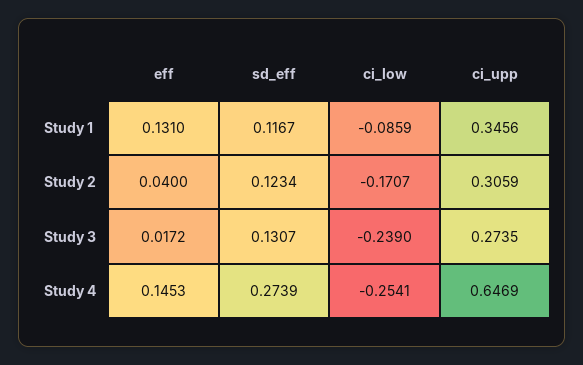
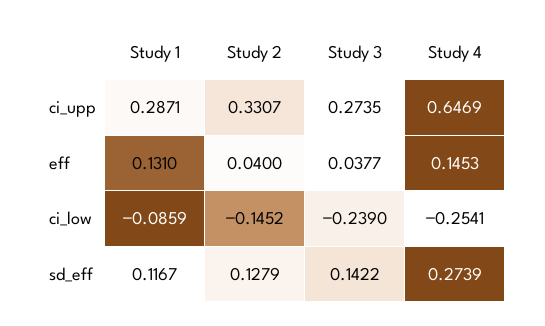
  {
    "eff": {
      "Study 1": 0.131,
      "Study 2": 0.04,
-     "Study 3": 0.0172,
+     "Study 3": 0.0377,
      "Study 4": 0.1453
    },
    "sd_eff": {
      "Study 1": 0.1167,
-     "Study 2": 0.1234,
+     "Study 2": 0.1279,
-     "Study 3": 0.1307,
+     "Study 3": 0.1422,
      "Study 4": 0.2739
    },
    "ci_low": {
      "Study 1": -0.0859,
-     "Study 2": -0.1707,
+     "Study 2": -0.1452,
      "Study 3": -0.239,
      "Study 4": -0.2541
    },
    "ci_upp": {
-     "Study 1": 0.3456,
+     "Study 1": 0.2871,
-     "Study 2": 0.3059,
+     "Study 2": 0.3307,
      "Study 3": 0.2735,
      "Study 4": 0.6469
    }
  }

